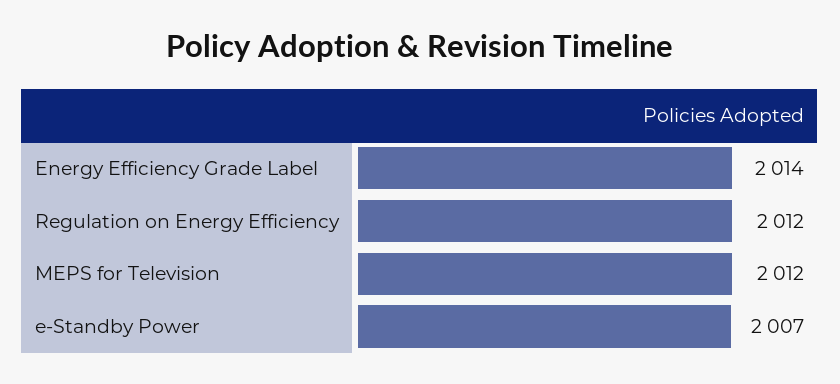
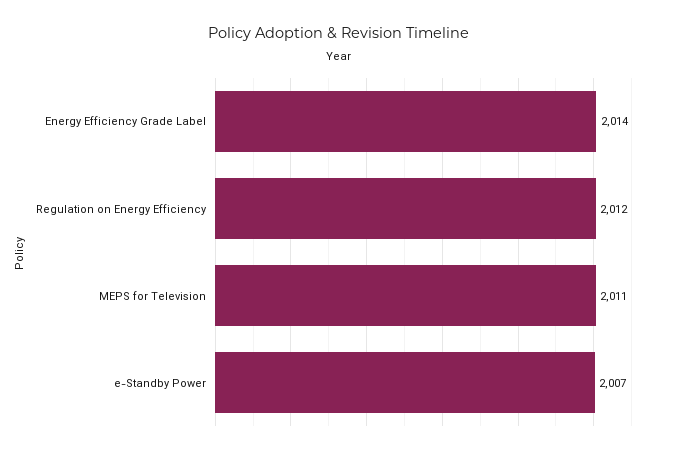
  {
    "Energy Efficiency Grade Label": 2014,
    "Regulation on Energy Efficiency": 2012,
-   "MEPS for Television": 2012,
+   "MEPS for Television": 2011,
    "e-Standby Power": 2007
  }

